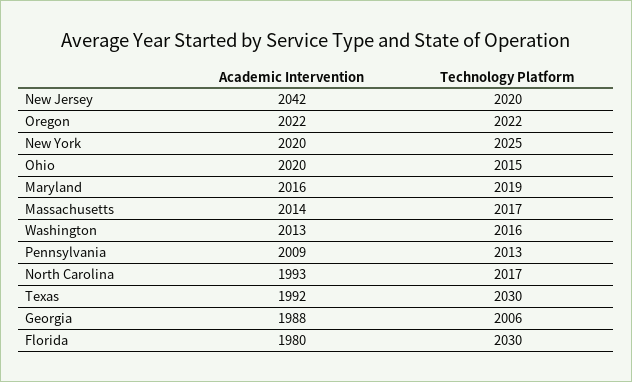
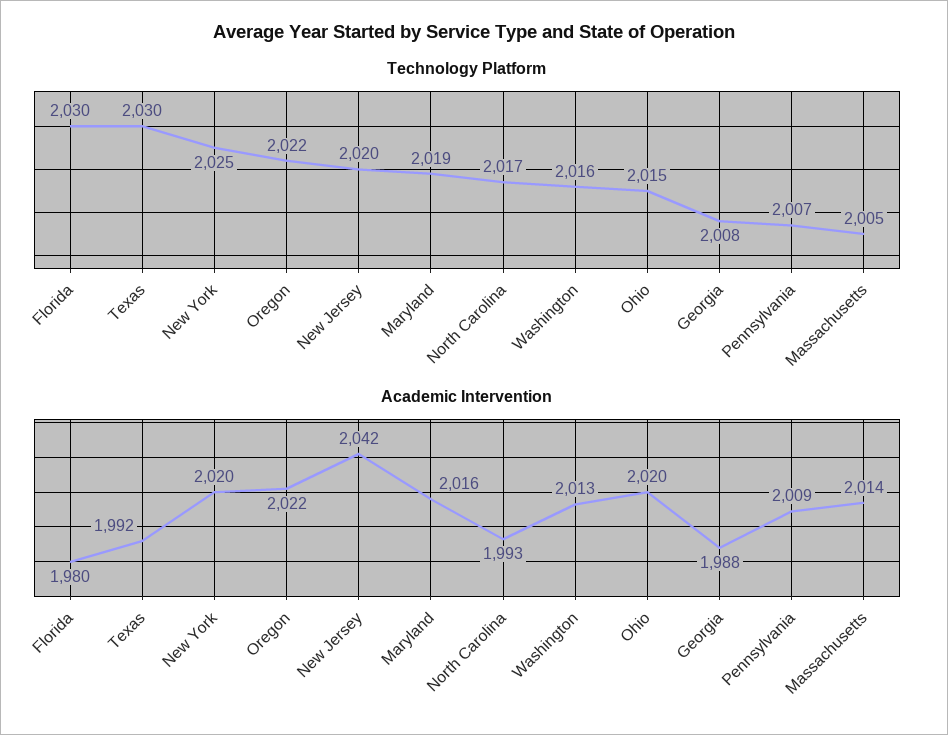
  {
    "Academic Intervention": {
      "New Jersey": 2042,
      "Oregon": 2022,
      "New York": 2020,
      "Ohio": 2020,
      "Maryland": 2016,
      "Massachusetts": 2014,
      "Washington": 2013,
      "Pennsylvania": 2009,
      "North Carolina": 1993,
      "Texas": 1992,
      "Georgia": 1988,
      "Florida": 1980
    },
    "Technology Platform": {
      "New Jersey": 2020,
      "Oregon": 2022,
      "New York": 2025,
      "Ohio": 2015,
      "Maryland": 2019,
-     "Massachusetts": 2017,
+     "Massachusetts": 2005,
      "Washington": 2016,
-     "Pennsylvania": 2013,
+     "Pennsylvania": 2007,
      "North Carolina": 2017,
      "Texas": 2030,
-     "Georgia": 2006,
+     "Georgia": 2008,
      "Florida": 2030
    }
  }

